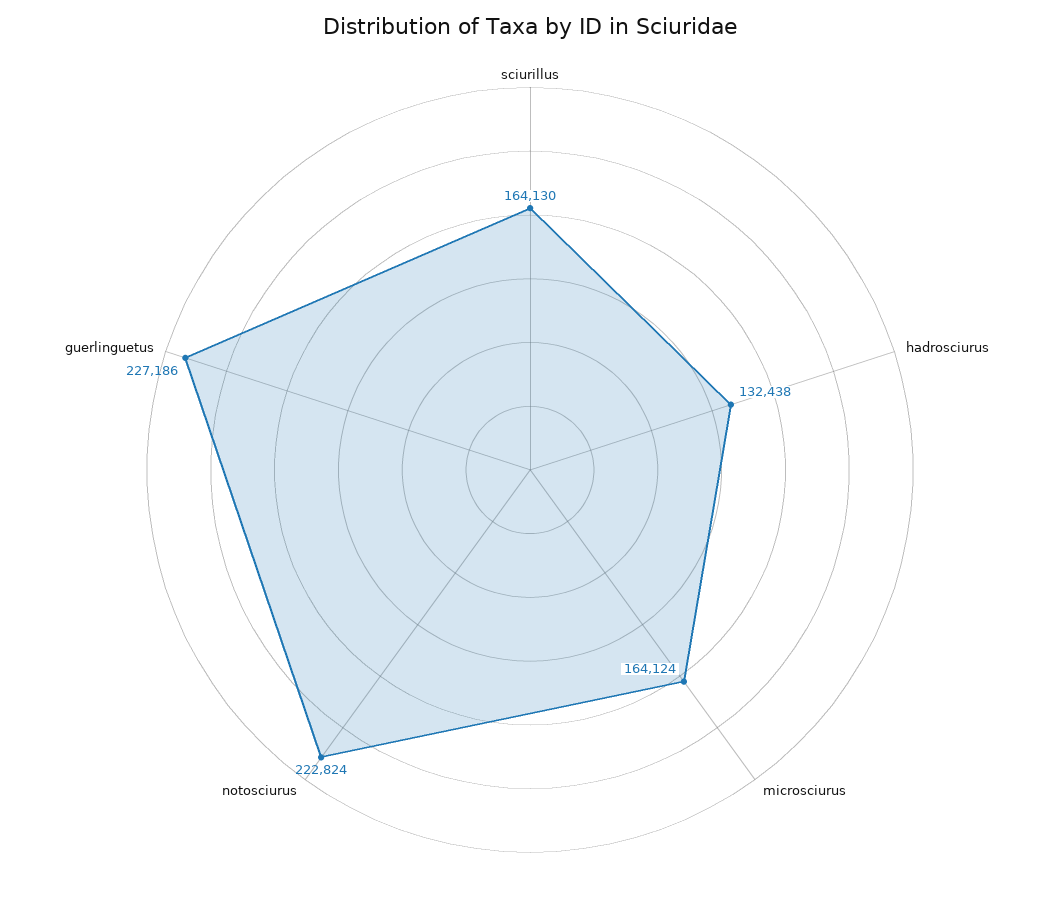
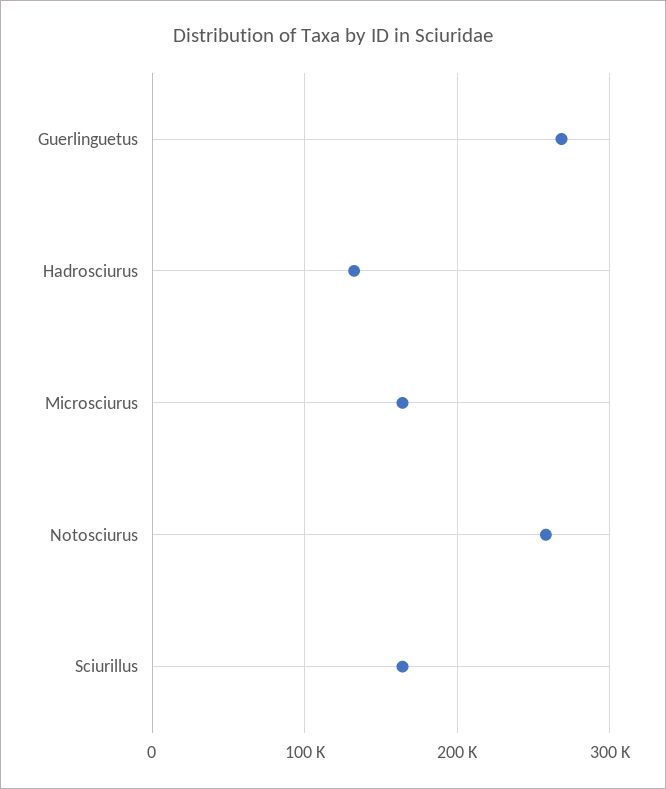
  {
    "sciurillus": 164130,
    "hadrosciurus": 132438,
    "microsciurus": 164124,
-   "notosciurus": 222824,
+   "notosciurus": 260000,
-   "guerlinguetus": 227186
+   "guerlinguetus": 270000
  }

